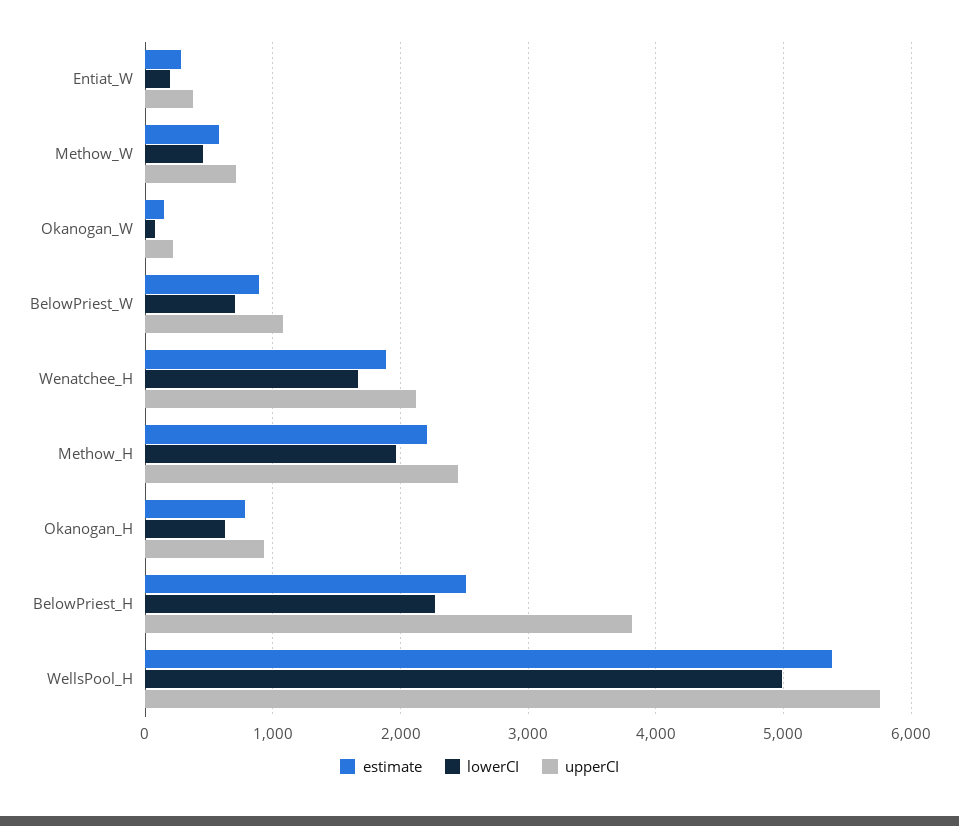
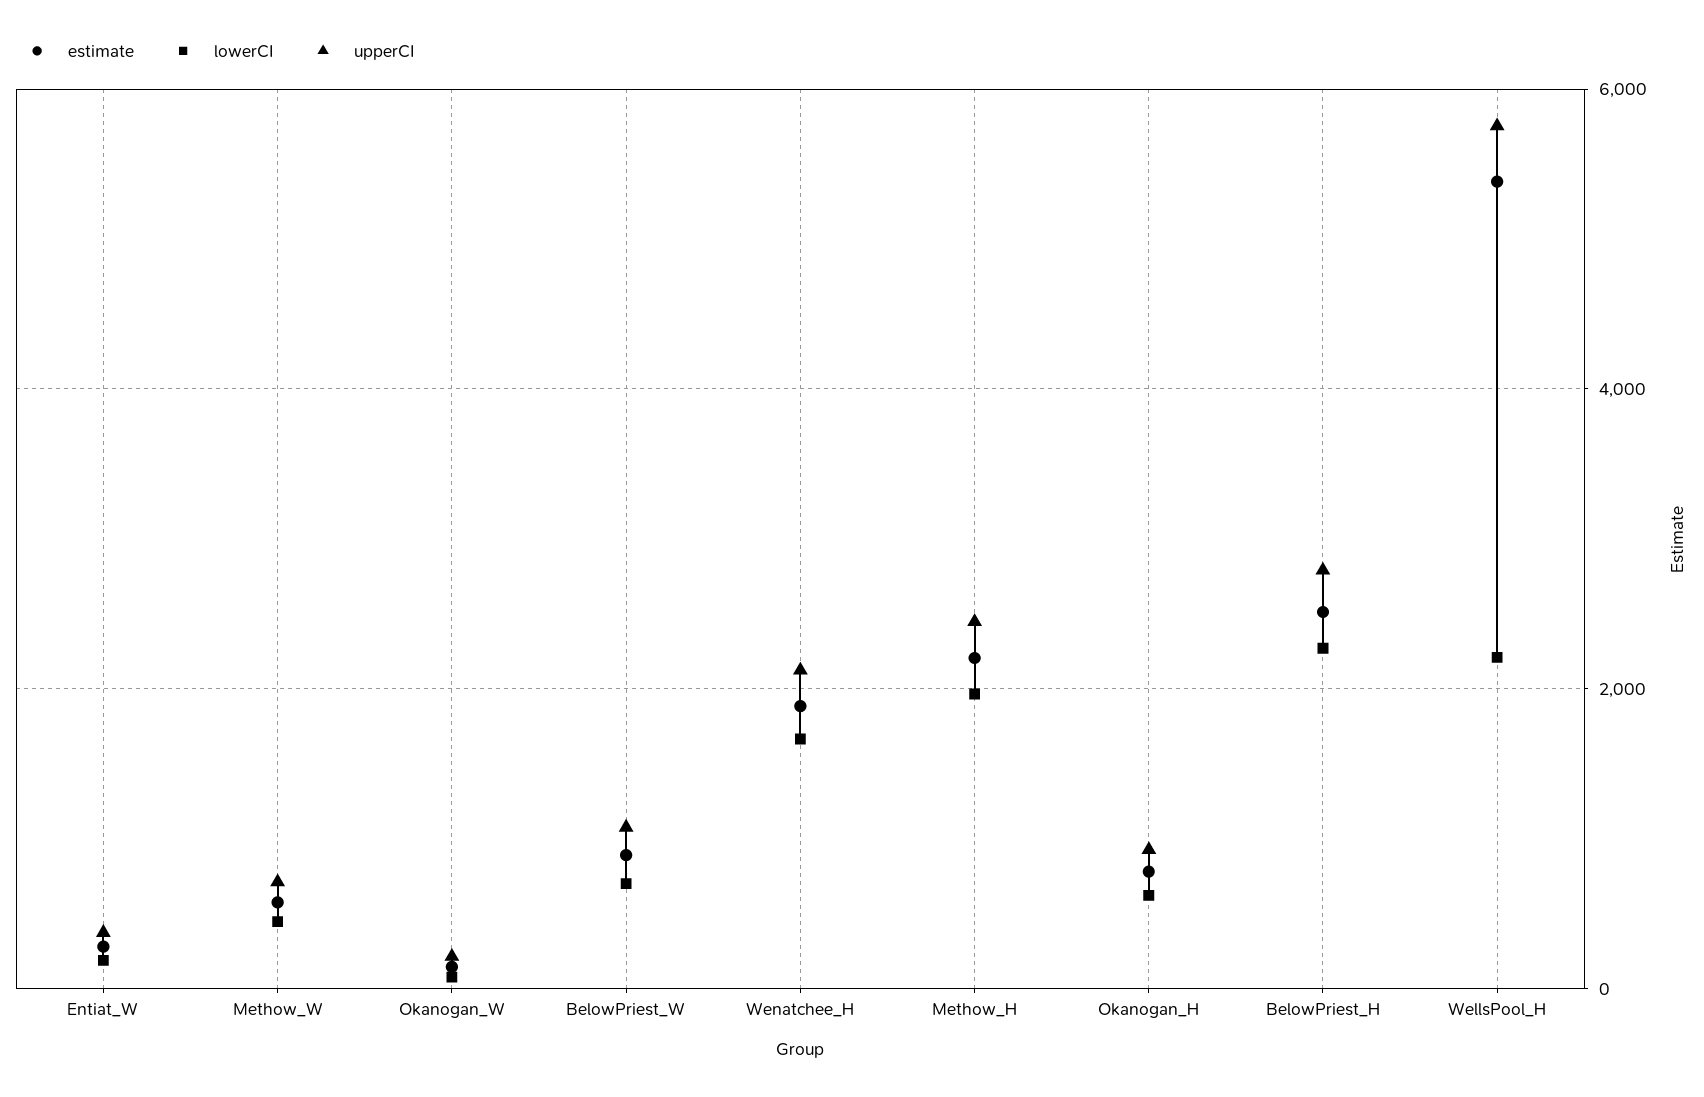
  {
    "estimate": {
      "Entiat_W": 300,
      "Methow_W": 600,
      "Okanogan_W": 100,
      "BelowPriest_W": 900,
      "Wenatchee_H": 1900,
      "Methow_H": 2200,
      "Okanogan_H": 800,
      "BelowPriest_H": 2500,
      "WellsPool_H": 5400
    },
    "lowerCI": {
      "Entiat_W": 200,
      "Methow_W": 400,
      "Okanogan_W": 100,
      "BelowPriest_W": 700,
      "Wenatchee_H": 1700,
      "Methow_H": 2000,
      "Okanogan_H": 600,
      "BelowPriest_H": 2300,
-     "WellsPool_H": 5000
+     "WellsPool_H": 2200
    },
    "upperCI": {
      "Entiat_W": 400,
      "Methow_W": 700,
      "Okanogan_W": 200,
      "BelowPriest_W": 1100,
      "Wenatchee_H": 2100,
      "Methow_H": 2400,
      "Okanogan_H": 900,
-     "BelowPriest_H": 3800,
+     "BelowPriest_H": 2800,
      "WellsPool_H": 5800
    }
  }

